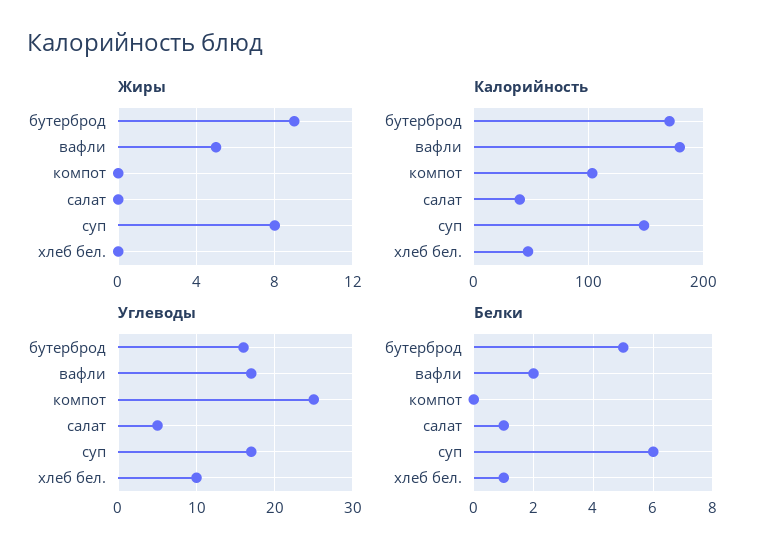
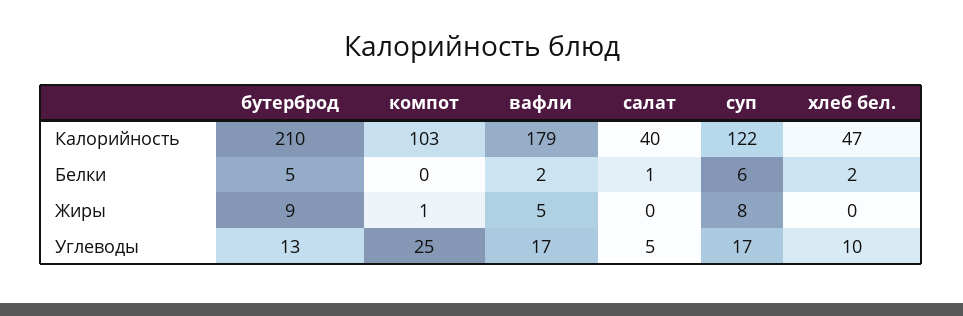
  {
    "Жиры": {
      "бутерброд": 9,
      "вафли": 5,
-     "компот": 0,
+     "компот": 1,
      "салат": 0,
      "суп": 8,
      "хлеб бел.": 0
    },
    "Калорийность": {
-     "бутерброд": 170,
+     "бутерброд": 210,
      "вафли": 179,
      "компот": 103,
      "салат": 40,
-     "суп": 150,
+     "суп": 122,
      "хлеб бел.": 47
    },
    "Углеводы": {
-     "бутерброд": 16,
+     "бутерброд": 13,
      "вафли": 17,
      "компот": 25,
      "салат": 5,
      "суп": 17,
      "хлеб бел.": 10
    },
    "Белки": {
      "бутерброд": 5,
      "вафли": 2,
      "компот": 0,
      "салат": 1,
      "суп": 6,
-     "хлеб бел.": 1
+     "хлеб бел.": 2
    }
  }

